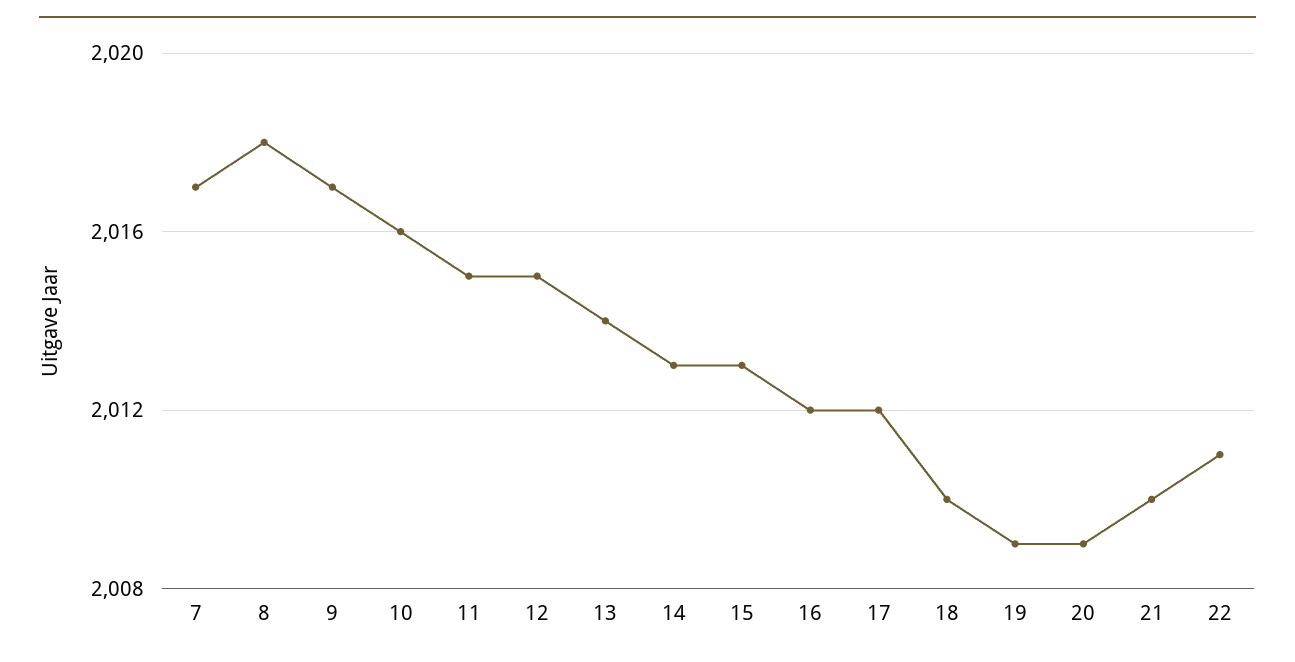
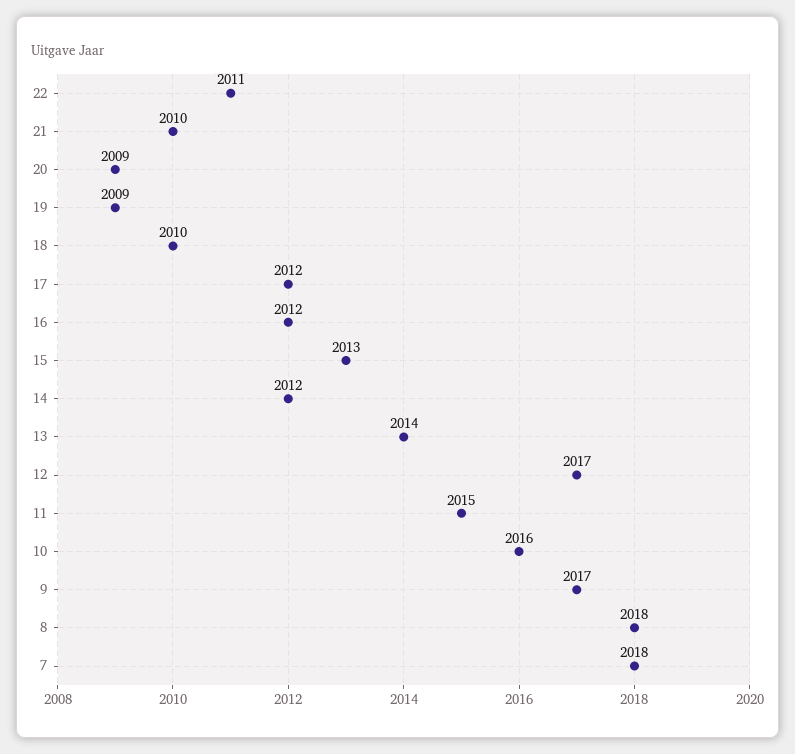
  {
-   "7": 2017,
+   "7": 2018,
    "8": 2018,
    "9": 2017,
    "10": 2016,
    "11": 2015,
-   "12": 2015,
+   "12": 2017,
    "13": 2014,
-   "14": 2013,
+   "14": 2012,
    "15": 2013,
    "16": 2012,
    "17": 2012,
    "18": 2010,
    "19": 2009,
    "20": 2009,
    "21": 2010,
    "22": 2011
  }

